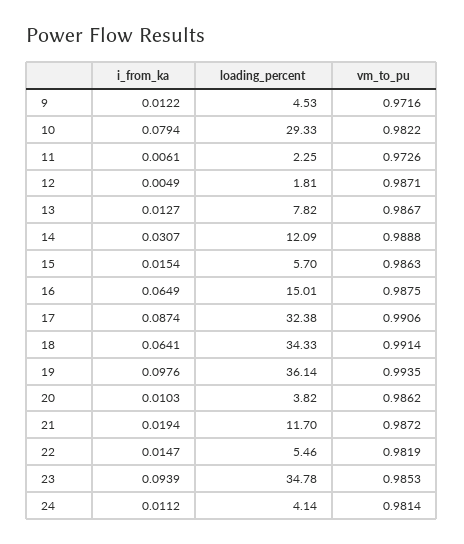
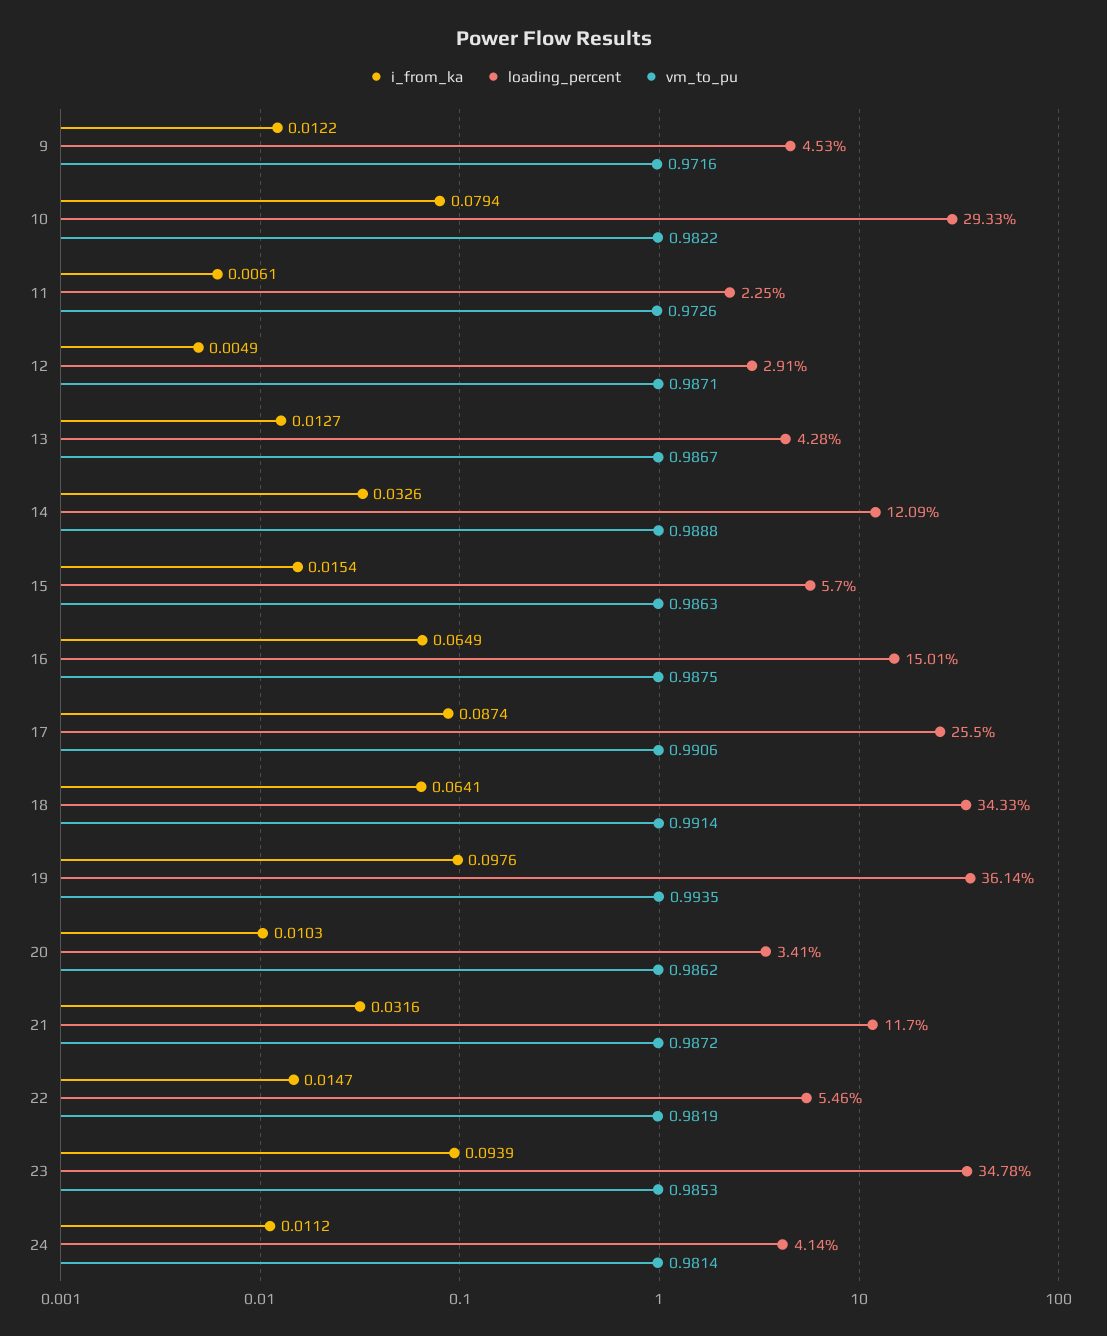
  {
    "i_from_ka": {
      "9": 0.0122,
      "10": 0.0794,
      "11": 0.0061,
      "12": 0.0049,
      "13": 0.0127,
-     "14": 0.0307,
+     "14": 0.0326,
      "15": 0.0154,
      "16": 0.0649,
      "17": 0.0874,
      "18": 0.0641,
      "19": 0.0976,
      "20": 0.0103,
-     "21": 0.0194,
+     "21": 0.0316,
      "22": 0.0147,
      "23": 0.0939,
      "24": 0.0112
    },
    "loading_percent": {
      "9": 4.53,
      "10": 29.33,
      "11": 2.25,
-     "12": 1.81,
+     "12": 2.91,
-     "13": 7.82,
+     "13": 4.28,
      "14": 12.09,
      "15": 5.7,
      "16": 15.01,
-     "17": 32.38,
+     "17": 25.5,
      "18": 34.33,
      "19": 36.14,
-     "20": 3.82,
+     "20": 3.41,
      "21": 11.7,
      "22": 5.46,
      "23": 34.78,
      "24": 4.14
    },
    "vm_to_pu": {
      "9": 0.9716,
      "10": 0.9822,
      "11": 0.9726,
      "12": 0.9871,
      "13": 0.9867,
      "14": 0.9888,
      "15": 0.9863,
      "16": 0.9875,
      "17": 0.9906,
      "18": 0.9914,
      "19": 0.9935,
      "20": 0.9862,
      "21": 0.9872,
      "22": 0.9819,
      "23": 0.9853,
      "24": 0.9814
    }
  }

